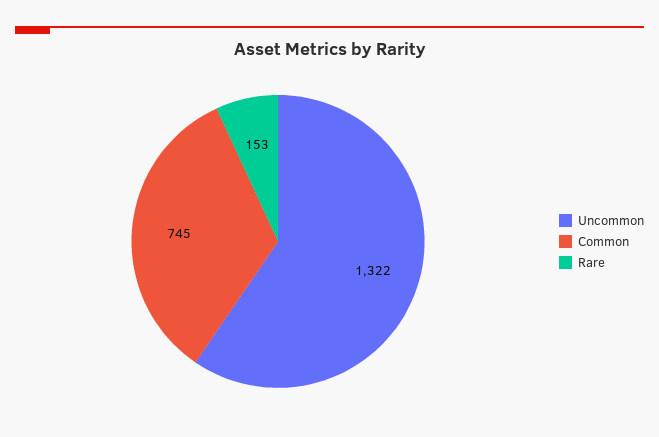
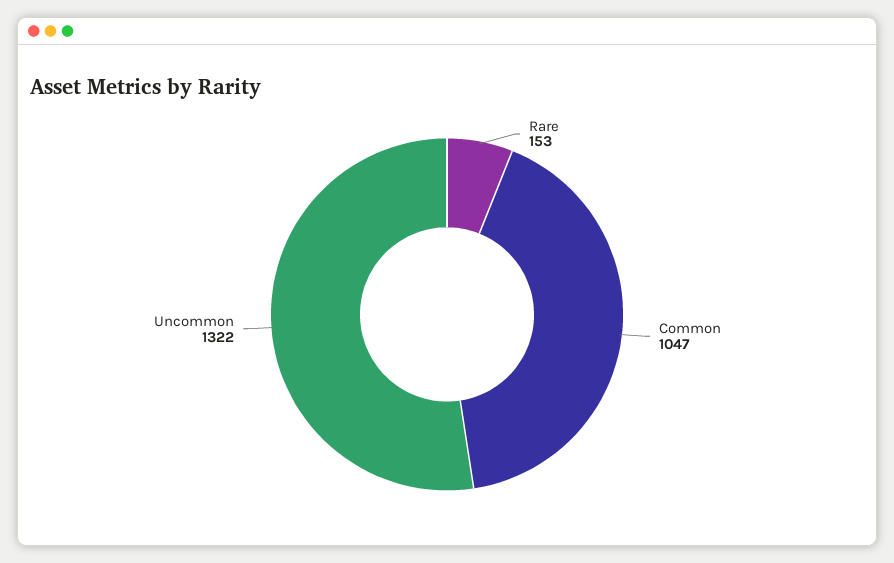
  {
    "Uncommon": 1322,
-   "Common": 745,
+   "Common": 1047,
    "Rare": 153
  }

